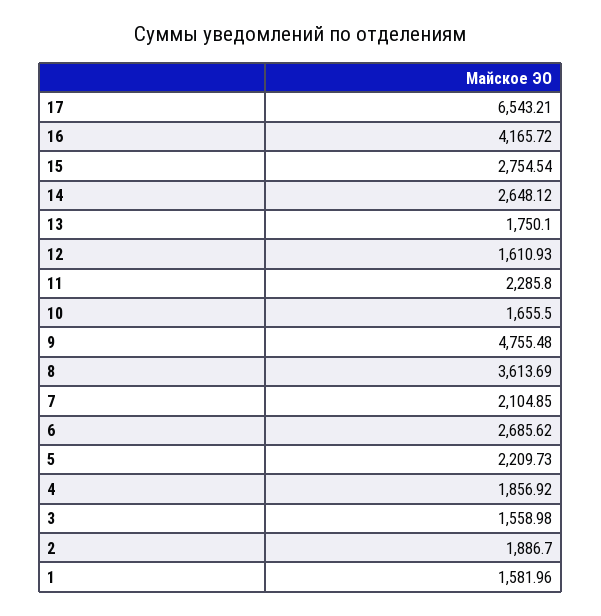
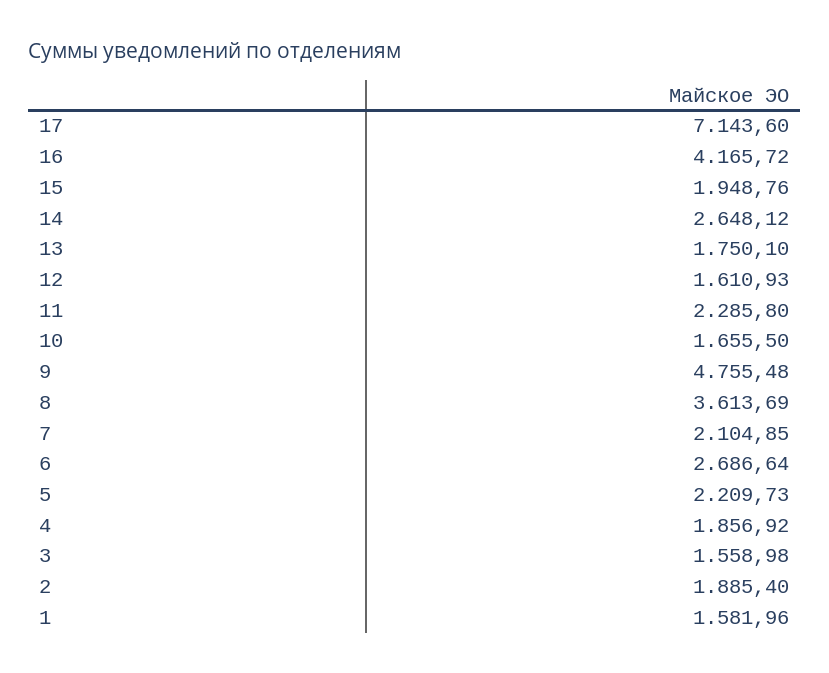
  {
-   "17": 6543.21,
+   "17": 7143.6,
    "16": 4165.72,
-   "15": 2754.54,
+   "15": 1948.76,
    "14": 2648.12,
    "13": 1750.1,
    "12": 1610.93,
    "11": 2285.8,
    "10": 1655.5,
    "9": 4755.48,
    "8": 3613.69,
    "7": 2104.85,
-   "6": 2685.62,
+   "6": 2686.64,
    "5": 2209.73,
    "4": 1856.92,
    "3": 1558.98,
-   "2": 1886.7,
+   "2": 1885.4,
    "1": 1581.96
  }

